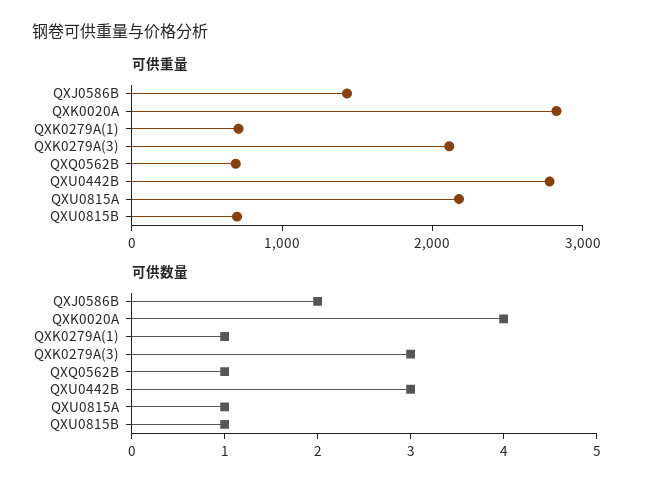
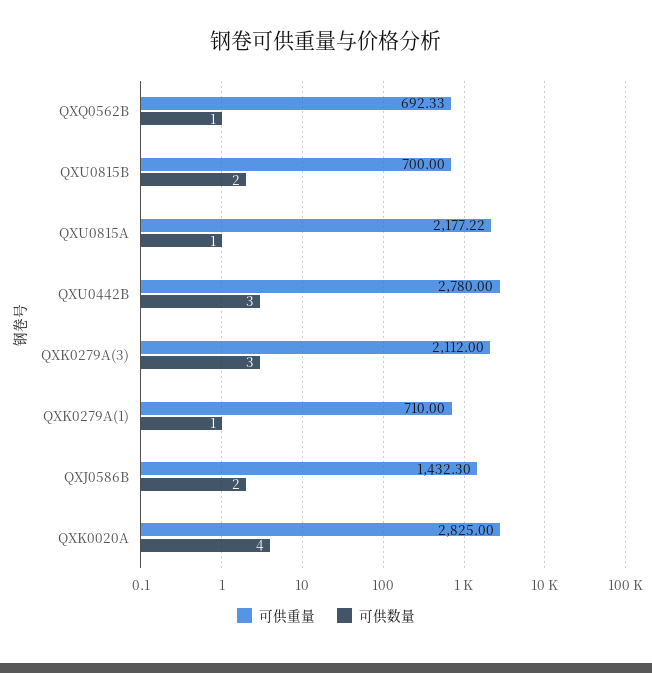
  {
    "可供重量": {
      "QXJ0586B": 1432.3,
      "QXK0020A": 2825,
      "QXK0279A(1)": 710,
      "QXK0279A(3)": 2112,
      "QXQ0562B": 692.33,
      "QXU0442B": 2780,
      "QXU0815A": 2177.22,
      "QXU0815B": 700
    },
    "可供数量": {
      "QXJ0586B": 2,
      "QXK0020A": 4,
      "QXK0279A(1)": 1,
      "QXK0279A(3)": 3,
      "QXQ0562B": 1,
      "QXU0442B": 3,
      "QXU0815A": 1,
-     "QXU0815B": 1
+     "QXU0815B": 2
    }
  }

